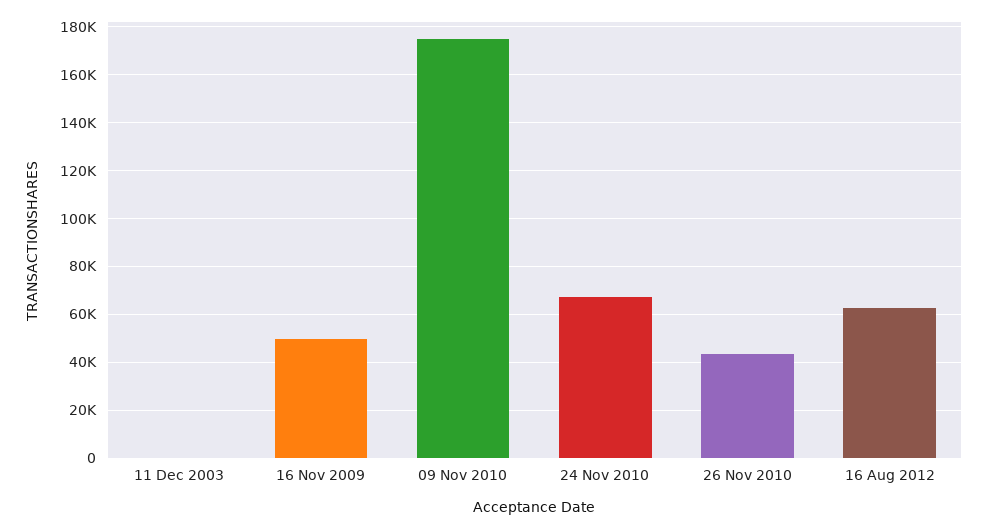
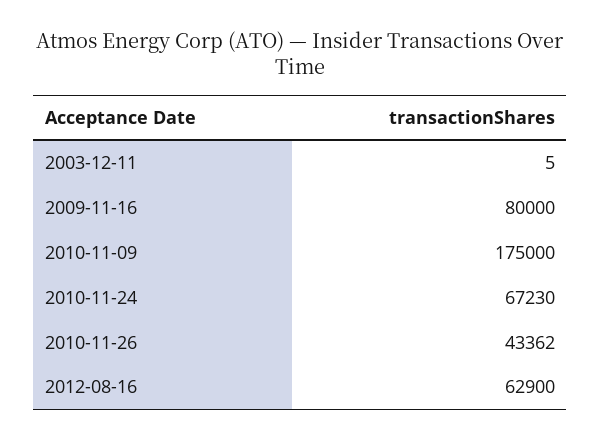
  {
    "11 Dec 2003": 5,
-   "16 Nov 2009": 50000,
+   "16 Nov 2009": 80000,
    "09 Nov 2010": 175000,
    "24 Nov 2010": 67230,
    "26 Nov 2010": 43362,
    "16 Aug 2012": 62900
  }

